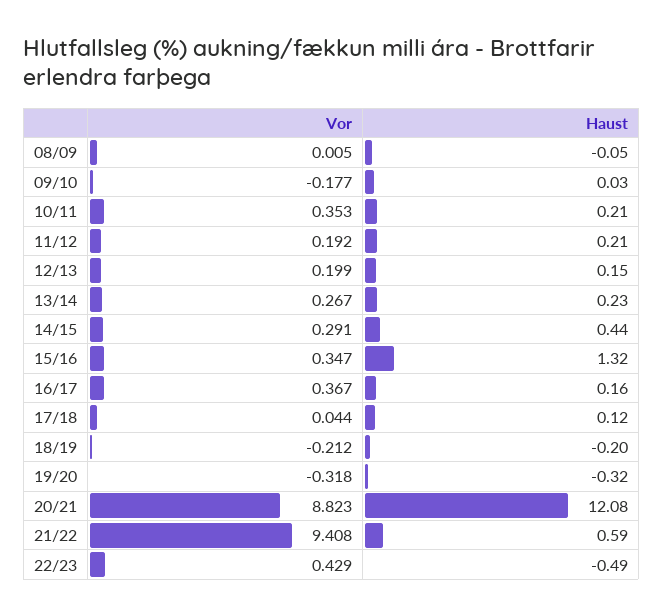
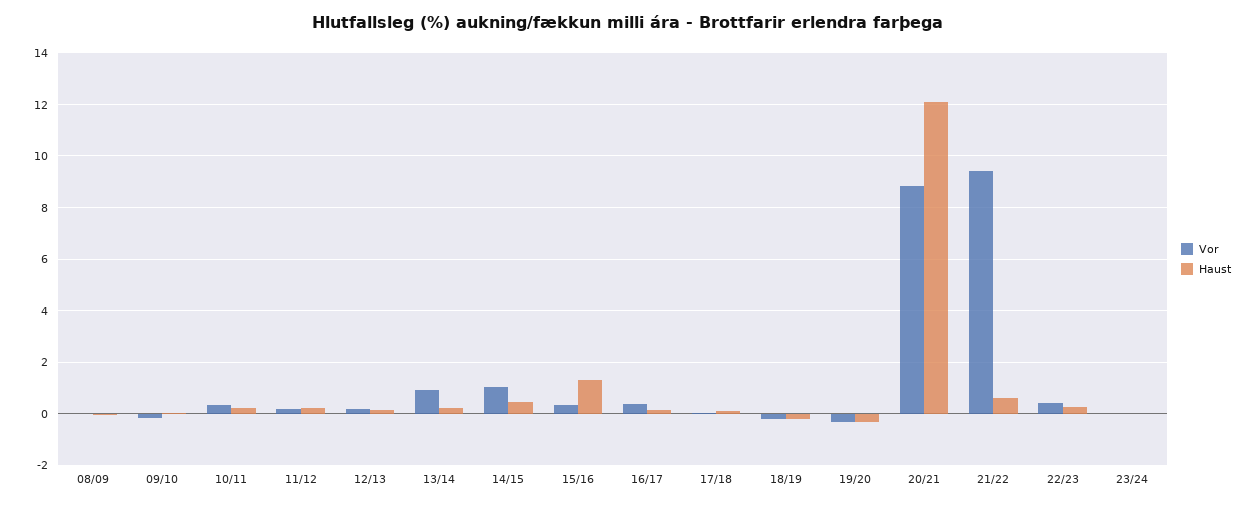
  {
    "Vor": {
      "08/09": 0.005,
      "09/10": -0.177,
      "10/11": 0.353,
      "11/12": 0.192,
      "12/13": 0.199,
-     "13/14": 0.267,
+     "13/14": 1,
-     "14/15": 0.291,
+     "14/15": 1,
      "15/16": 0.347,
      "16/17": 0.367,
      "17/18": 0.044,
      "18/19": -0.212,
      "19/20": -0.318,
      "20/21": 8.823,
      "21/22": 9.408,
-     "22/23": 0.429
+     "22/23": 0.429,
+     "23/24": 0
    },
    "Haust": {
      "08/09": -0.05,
      "09/10": 0.03,
      "10/11": 0.21,
      "11/12": 0.21,
      "12/13": 0.15,
      "13/14": 0.23,
      "14/15": 0.44,
      "15/16": 1.32,
      "16/17": 0.16,
      "17/18": 0.12,
      "18/19": -0.2,
      "19/20": -0.32,
      "20/21": 12.08,
      "21/22": 0.59,
-     "22/23": -0.49
+     "22/23": 0.25,
+     "23/24": 0
    }
  }

